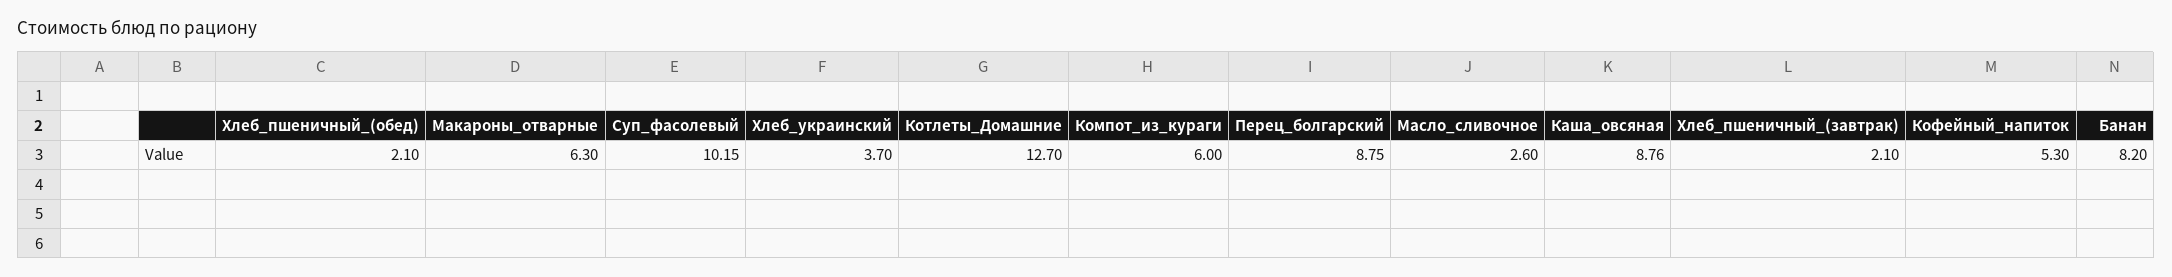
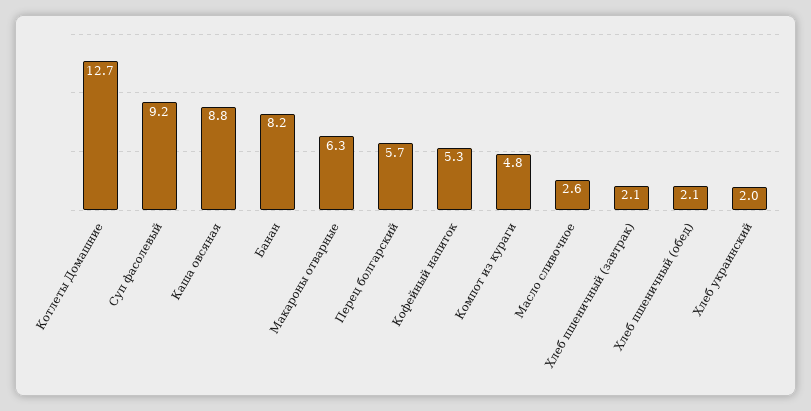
  {
    "Хлеб_пшеничный_(обед)": 2.1,
    "Макароны_отварные": 6.3,
-   "Суп_фасолевый": 10.15,
+   "Суп_фасолевый": 9.2,
-   "Хлеб_украинский": 3.7,
+   "Хлеб_украинский": 2,
    "Котлеты_Домашние": 12.7,
-   "Компот_из_кураги": 6,
+   "Компот_из_кураги": 4.8,
-   "Перец_болгарский": 8.75,
+   "Перец_болгарский": 5.7,
    "Масло_сливочное": 2.6,
    "Каша_овсяная": 8.76,
    "Хлеб_пшеничный_(завтрак)": 2.1,
    "Кофейный_напиток": 5.3,
    "Банан": 8.2
  }

